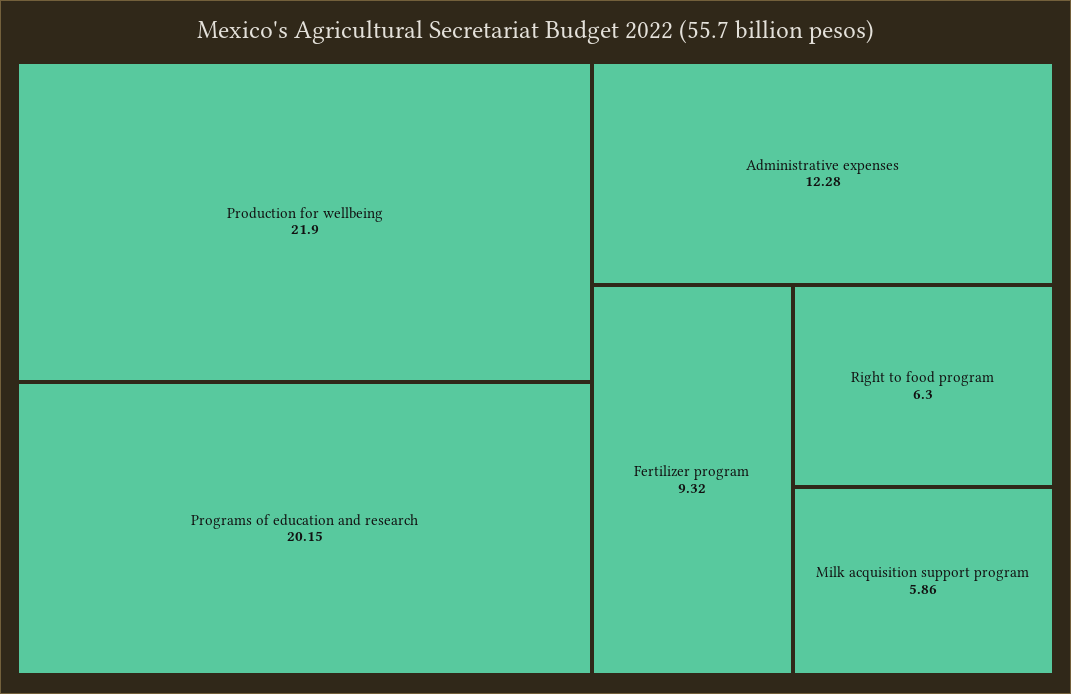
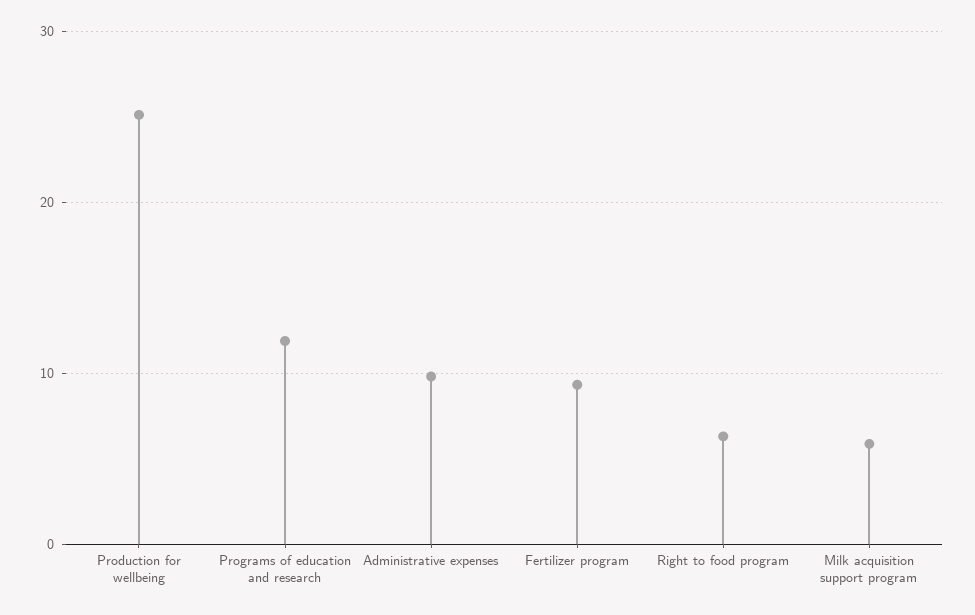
  {
-   "Production for wellbeing": 21.9,
+   "Production for wellbeing": 25,
-   "Programs of education and research": 20.15,
+   "Programs of education and research": 12,
-   "Administrative expenses": 12.28,
+   "Administrative expenses": 10,
    "Fertilizer program": 9.32,
    "Right to food program": 6.3,
    "Milk acquisition support program": 5.86
  }

